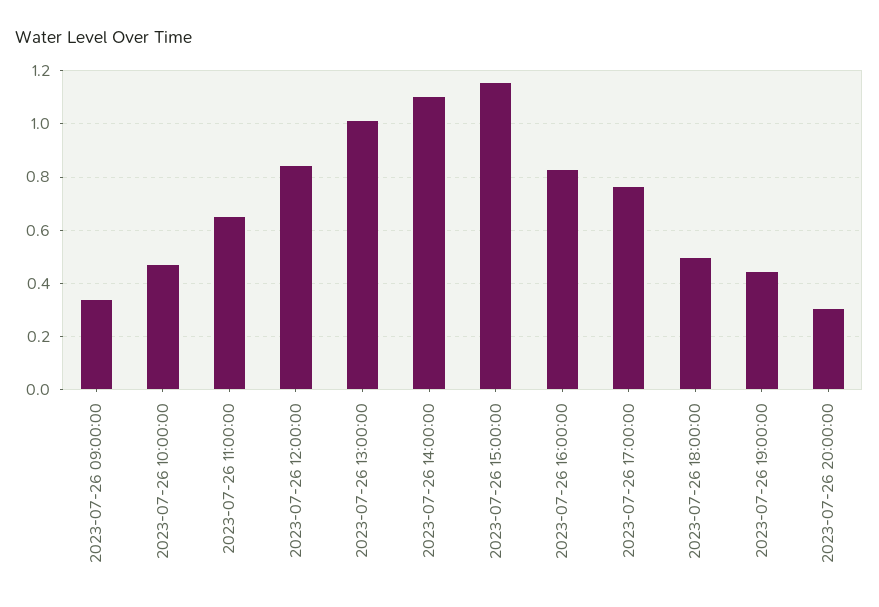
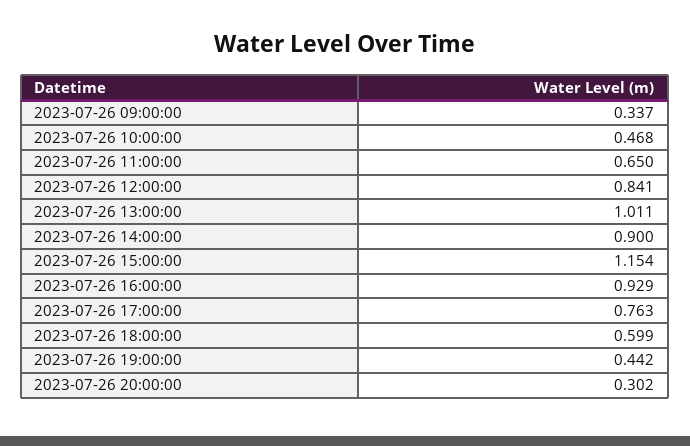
  {
    "2023-07-26 09:00:00": 0.337,
    "2023-07-26 10:00:00": 0.468,
    "2023-07-26 11:00:00": 0.65,
    "2023-07-26 12:00:00": 0.841,
    "2023-07-26 13:00:00": 1.011,
-   "2023-07-26 14:00:00": 1.1,
+   "2023-07-26 14:00:00": 0.9,
    "2023-07-26 15:00:00": 1.154,
-   "2023-07-26 16:00:00": 0.825,
+   "2023-07-26 16:00:00": 0.929,
    "2023-07-26 17:00:00": 0.763,
-   "2023-07-26 18:00:00": 0.5,
+   "2023-07-26 18:00:00": 0.599,
    "2023-07-26 19:00:00": 0.442,
    "2023-07-26 20:00:00": 0.302
  }

